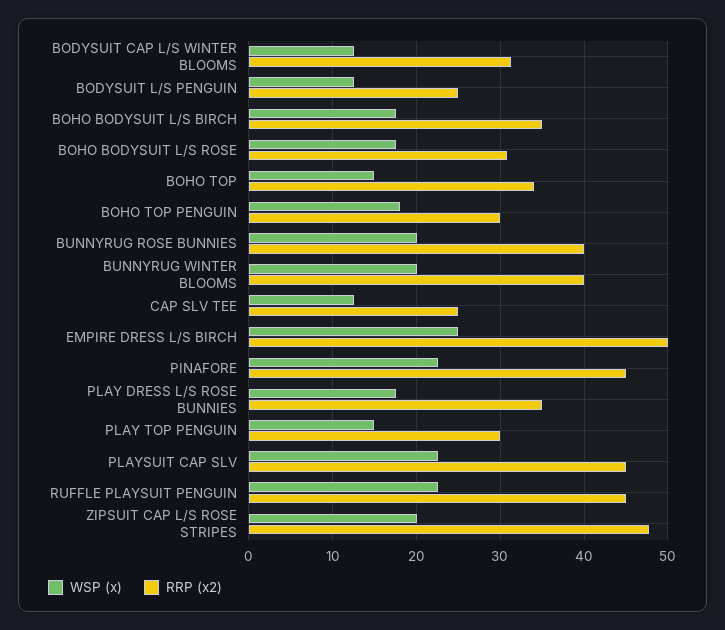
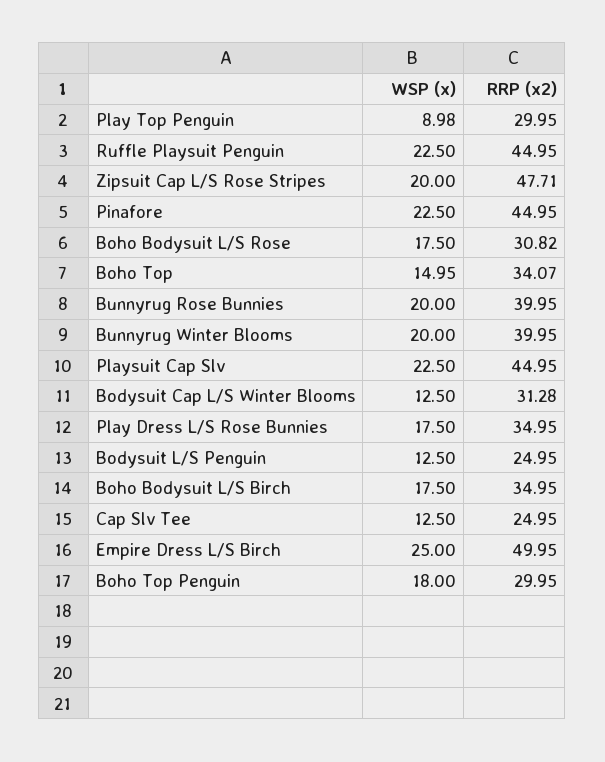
  {
    "WSP (x)": {
      "BODYSUIT CAP L/S WINTER BLOOMS": 12.5,
      "BODYSUIT L/S PENGUIN": 12.5,
      "BOHO BODYSUIT L/S BIRCH": 17.5,
      "BOHO BODYSUIT L/S ROSE": 17.5,
      "BOHO TOP": 14.95,
      "BOHO TOP PENGUIN": 18,
      "BUNNYRUG ROSE BUNNIES": 20,
      "BUNNYRUG WINTER BLOOMS": 20,
      "CAP SLV TEE": 12.5,
      "EMPIRE DRESS L/S BIRCH": 25,
      "PINAFORE": 22.5,
      "PLAY DRESS L/S ROSE BUNNIES": 17.5,
-     "PLAY TOP PENGUIN": 15,
+     "PLAY TOP PENGUIN": 8.98,
      "PLAYSUIT CAP SLV": 22.5,
      "RUFFLE PLAYSUIT PENGUIN": 22.5,
      "ZIPSUIT CAP L/S ROSE STRIPES": 20
    },
    "RRP (x2)": {
      "BODYSUIT CAP L/S WINTER BLOOMS": 31.28,
      "BODYSUIT L/S PENGUIN": 24.95,
      "BOHO BODYSUIT L/S BIRCH": 34.95,
      "BOHO BODYSUIT L/S ROSE": 30.82,
      "BOHO TOP": 34.07,
      "BOHO TOP PENGUIN": 29.95,
      "BUNNYRUG ROSE BUNNIES": 39.95,
      "BUNNYRUG WINTER BLOOMS": 39.95,
      "CAP SLV TEE": 24.95,
      "EMPIRE DRESS L/S BIRCH": 49.95,
      "PINAFORE": 44.95,
      "PLAY DRESS L/S ROSE BUNNIES": 34.95,
      "PLAY TOP PENGUIN": 29.95,
      "PLAYSUIT CAP SLV": 44.95,
      "RUFFLE PLAYSUIT PENGUIN": 44.95,
      "ZIPSUIT CAP L/S ROSE STRIPES": 47.71
    }
  }

